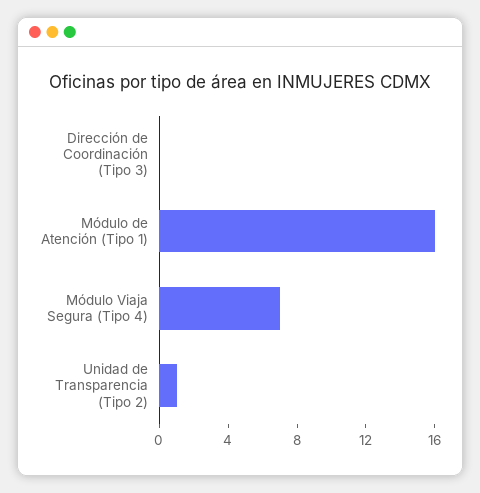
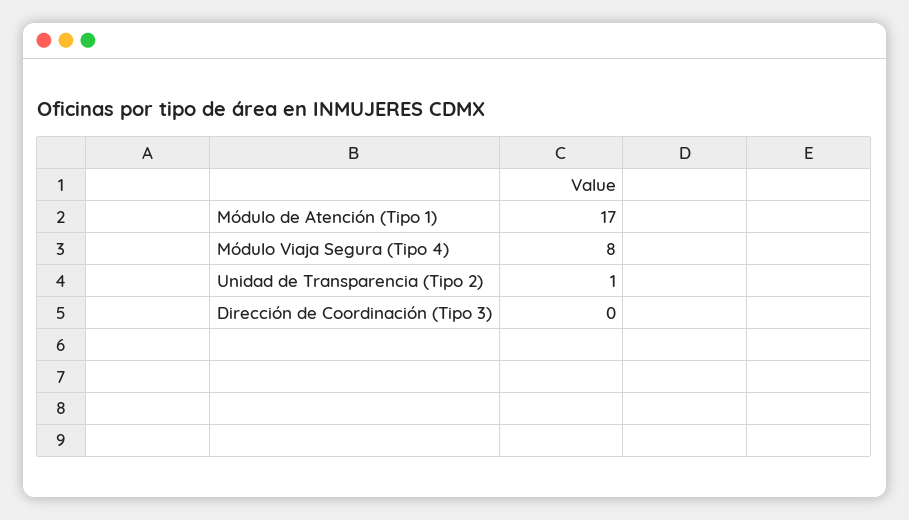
  {
    "Dirección de Coordinación (Tipo 3)": 0,
-   "Módulo de Atención (Tipo 1)": 16,
+   "Módulo de Atención (Tipo 1)": 17,
-   "Módulo Viaja Segura (Tipo 4)": 7,
+   "Módulo Viaja Segura (Tipo 4)": 8,
    "Unidad de Transparencia (Tipo 2)": 1
  }

